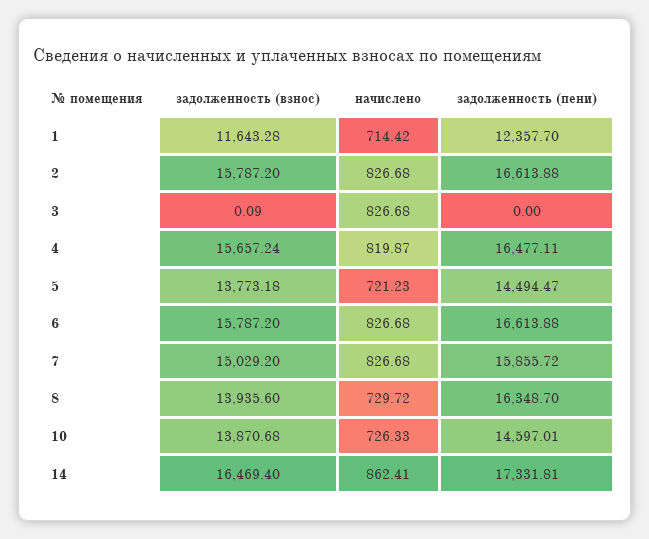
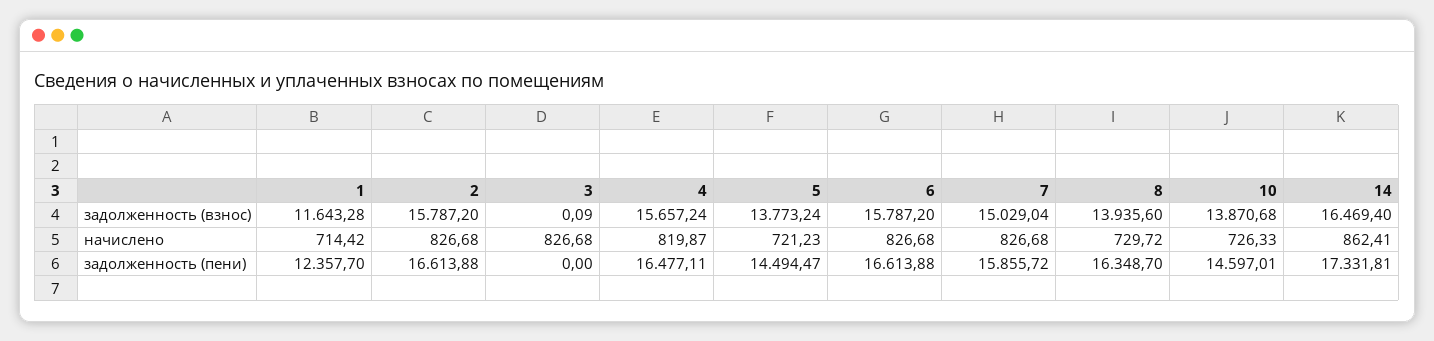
  {
    "задолженность (взнос)": {
      "1": 11643.28,
      "2": 15787.2,
      "3": 0.09,
      "4": 15657.24,
-     "5": 13773.18,
+     "5": 13773.24,
      "6": 15787.2,
-     "7": 15029.2,
+     "7": 15029.04,
      "8": 13935.6,
      "10": 13870.68,
      "14": 16469.4
    },
    "начислено": {
      "1": 714.42,
      "2": 826.68,
      "3": 826.68,
      "4": 819.87,
      "5": 721.23,
      "6": 826.68,
      "7": 826.68,
      "8": 729.72,
      "10": 726.33,
      "14": 862.41
    },
    "задолженность (пени)": {
      "1": 12357.7,
      "2": 16613.88,
      "3": 0,
      "4": 16477.11,
      "5": 14494.47,
      "6": 16613.88,
      "7": 15855.72,
      "8": 16348.7,
      "10": 14597.01,
      "14": 17331.81
    }
  }

